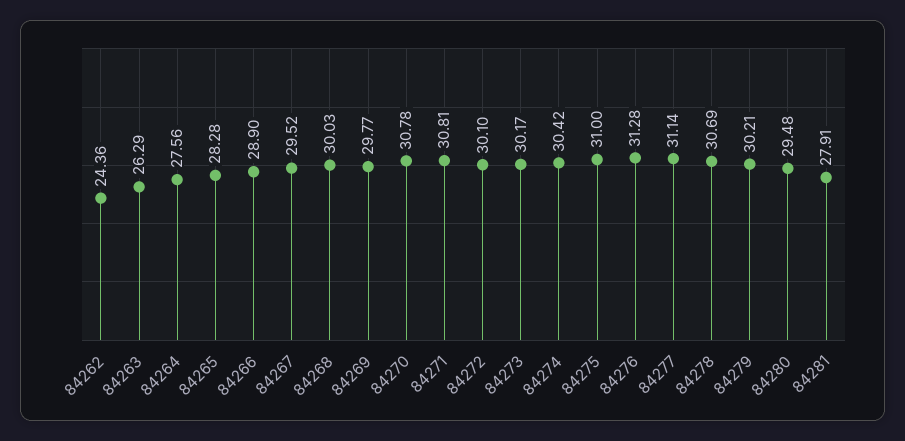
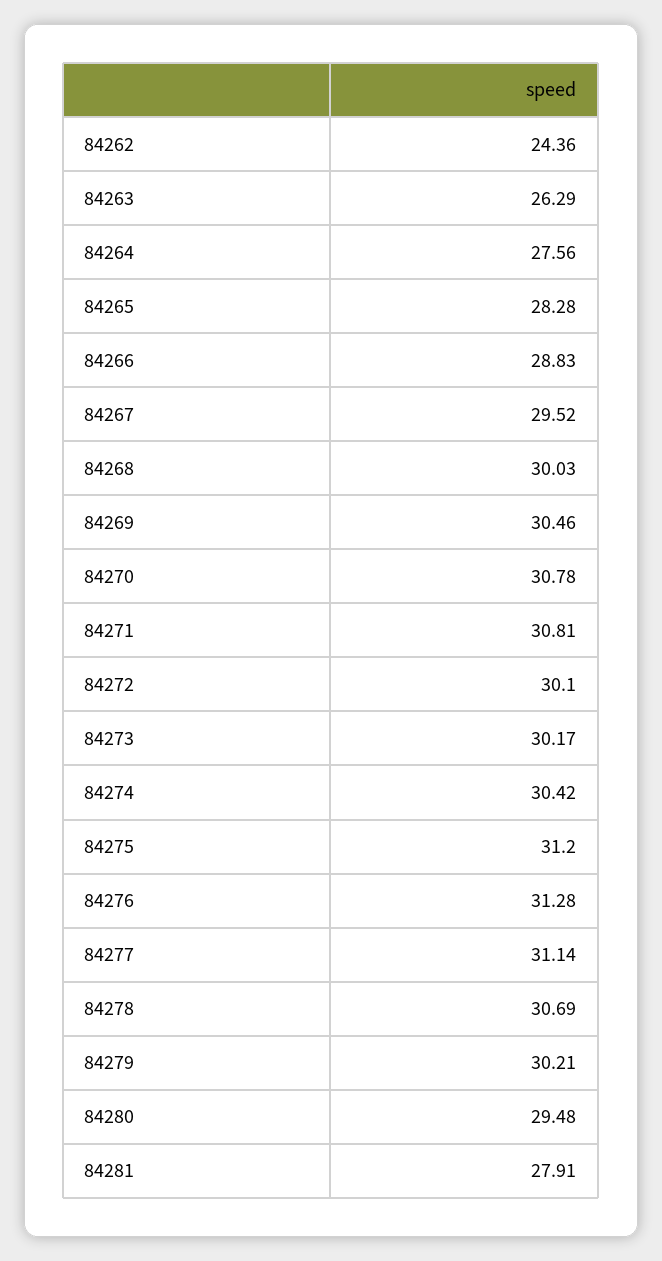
  {
    "84262": 24.36,
    "84263": 26.29,
    "84264": 27.56,
    "84265": 28.28,
-   "84266": 28.9,
+   "84266": 28.83,
    "84267": 29.52,
    "84268": 30.03,
-   "84269": 29.77,
+   "84269": 30.46,
    "84270": 30.78,
    "84271": 30.81,
    "84272": 30.1,
    "84273": 30.17,
    "84274": 30.42,
-   "84275": 31,
+   "84275": 31.2,
    "84276": 31.28,
    "84277": 31.14,
    "84278": 30.69,
    "84279": 30.21,
    "84280": 29.48,
    "84281": 27.91
  }

